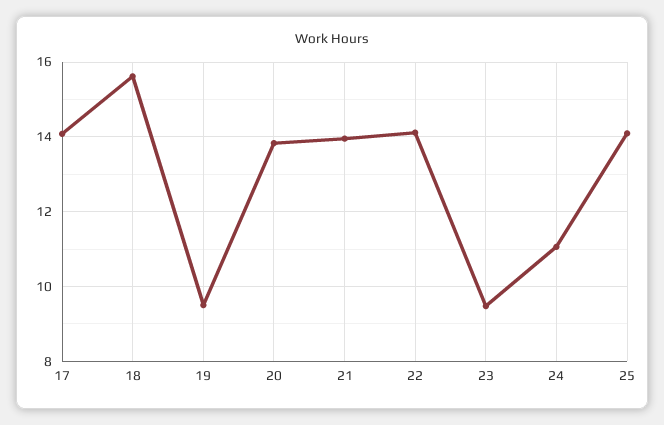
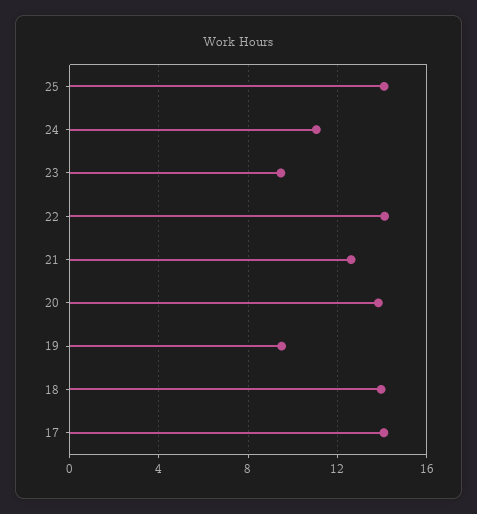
  {
    "17": 14,
-   "18": 15.6,
+   "18": 14,
    "19": 9.6,
    "20": 13.8,
-   "21": 14,
+   "21": 12.5,
    "22": 14.2,
    "23": 9.4,
    "24": 11,
    "25": 14
  }

